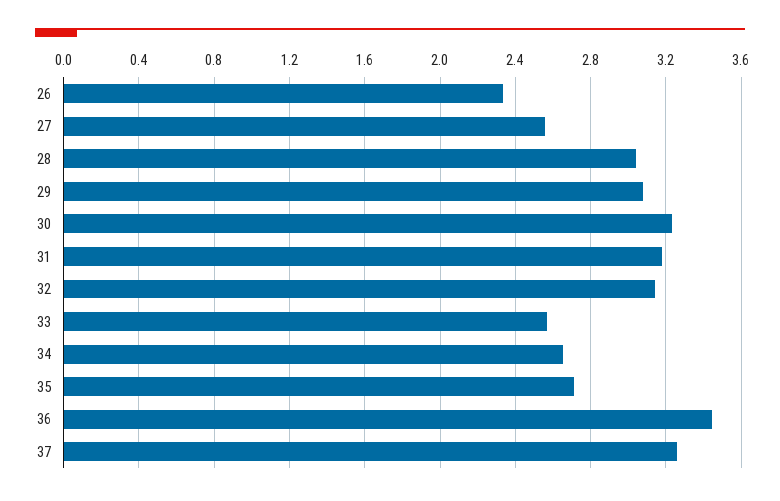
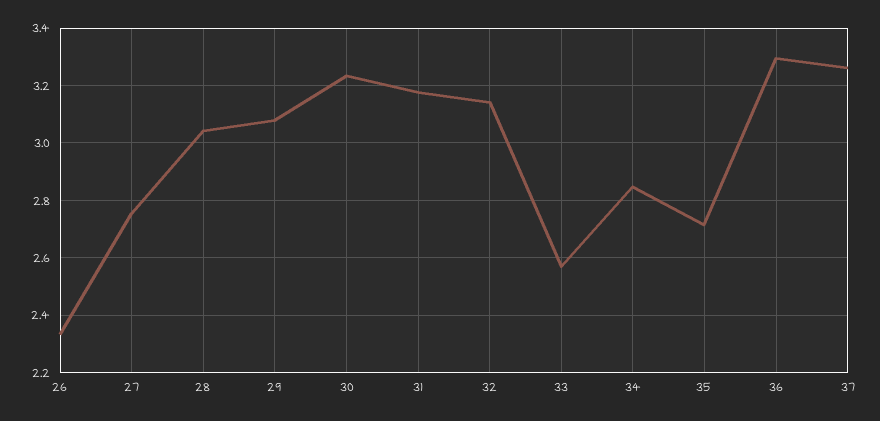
  {
    "26": 2.325,
-   "27": 2.55,
+   "27": 2.75,
    "28": 3.05,
    "29": 3.075,
    "30": 3.225,
    "31": 3.175,
    "32": 3.15,
    "33": 2.575,
-   "34": 2.65,
+   "34": 2.85,
    "35": 2.725,
-   "36": 3.45,
+   "36": 3.3,
    "37": 3.25
  }

